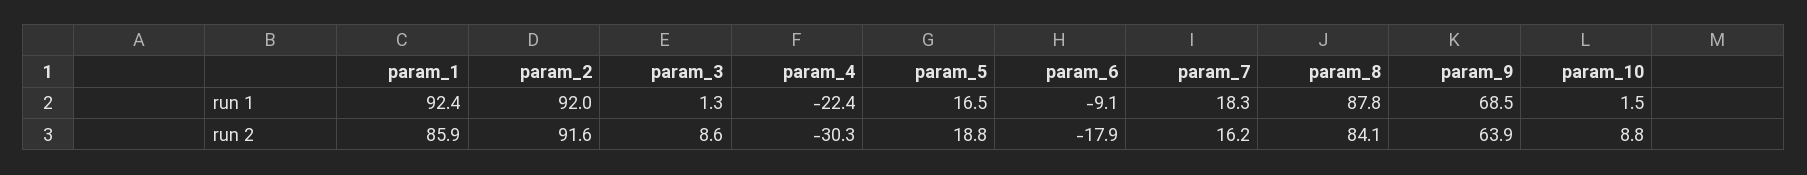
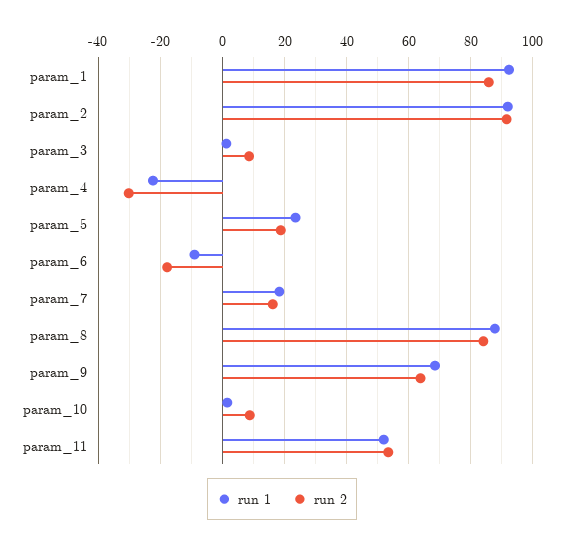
  {
    "run 1": {
      "param_1": 92.4,
      "param_2": 92,
      "param_3": 1.3,
      "param_4": -22.4,
-     "param_5": 16.5,
+     "param_5": 24,
      "param_6": -9.1,
      "param_7": 18.3,
      "param_8": 87.8,
      "param_9": 68.5,
-     "param_10": 1.5
+     "param_10": 1.5,
+     "param_11": 52
    },
    "run 2": {
      "param_1": 85.9,
      "param_2": 91.6,
      "param_3": 8.6,
      "param_4": -30.3,
      "param_5": 18.8,
      "param_6": -17.9,
      "param_7": 16.2,
      "param_8": 84.1,
      "param_9": 63.9,
-     "param_10": 8.8
+     "param_10": 8.8,
+     "param_11": 54
    }
  }

